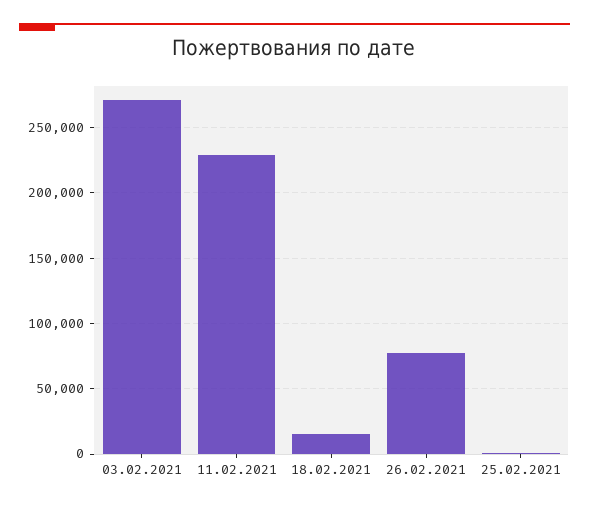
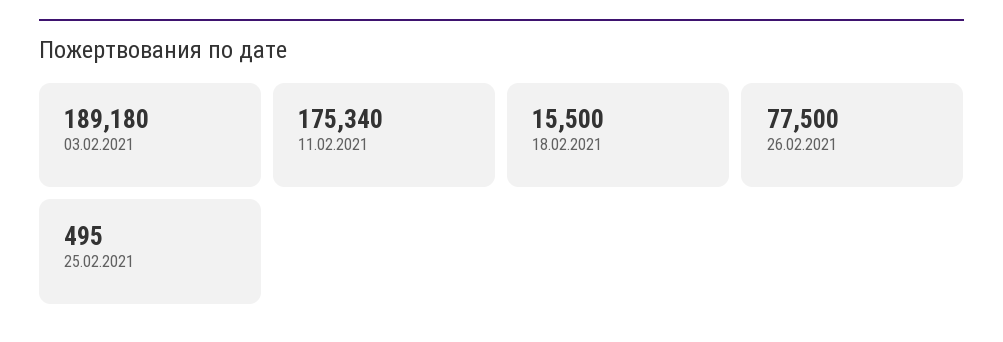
  {
-   "03.02.2021": 270000,
+   "03.02.2021": 189180,
-   "11.02.2021": 230000,
+   "11.02.2021": 175340,
    "18.02.2021": 15500,
    "26.02.2021": 77500,
    "25.02.2021": 495
  }

